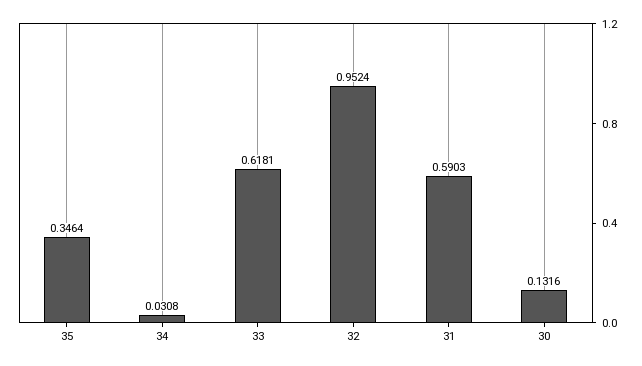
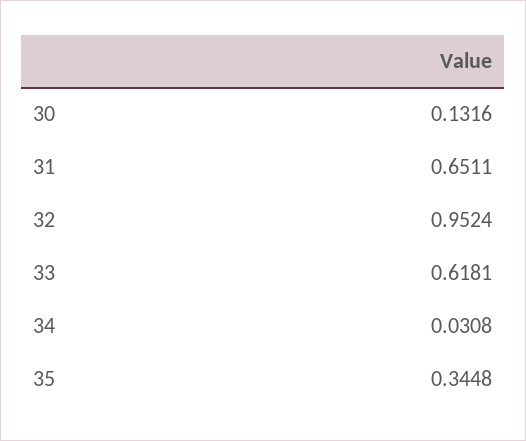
  {
-   "35": 0.3464,
+   "35": 0.3448,
    "34": 0.0308,
    "33": 0.6181,
    "32": 0.9524,
-   "31": 0.5903,
+   "31": 0.6511,
    "30": 0.1316
  }

